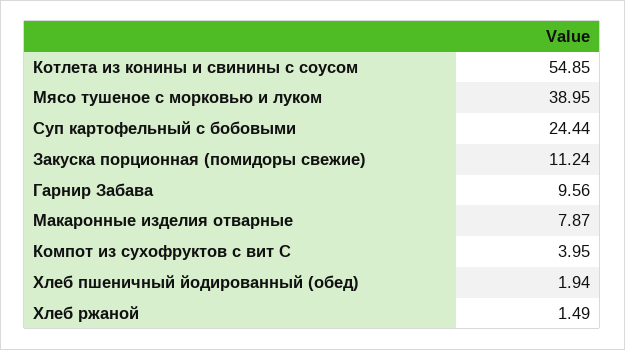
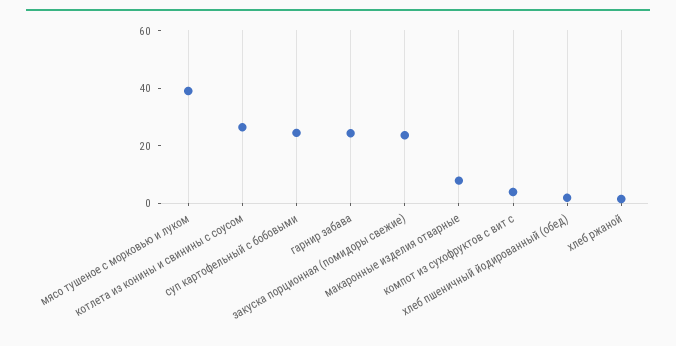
  {
-   "Котлета из конины и свинины с соусом": 54.85,
+   "Котлета из конины и свинины с соусом": 25,
    "Мясо тушеное с морковью и луком": 38.95,
    "Суп картофельный с бобовыми": 24.44,
-   "Закуска порционная (помидоры свежие)": 11.24,
+   "Закуска порционная (помидоры свежие)": 25,
-   "Гарнир Забава": 9.56,
+   "Гарнир Забава": 25,
    "Макаронные изделия отварные": 7.87,
    "Компот из сухофруктов с вит С": 3.95,
    "Хлеб пшеничный йодированный (обед)": 1.94,
    "Хлеб ржаной": 1.49
  }

